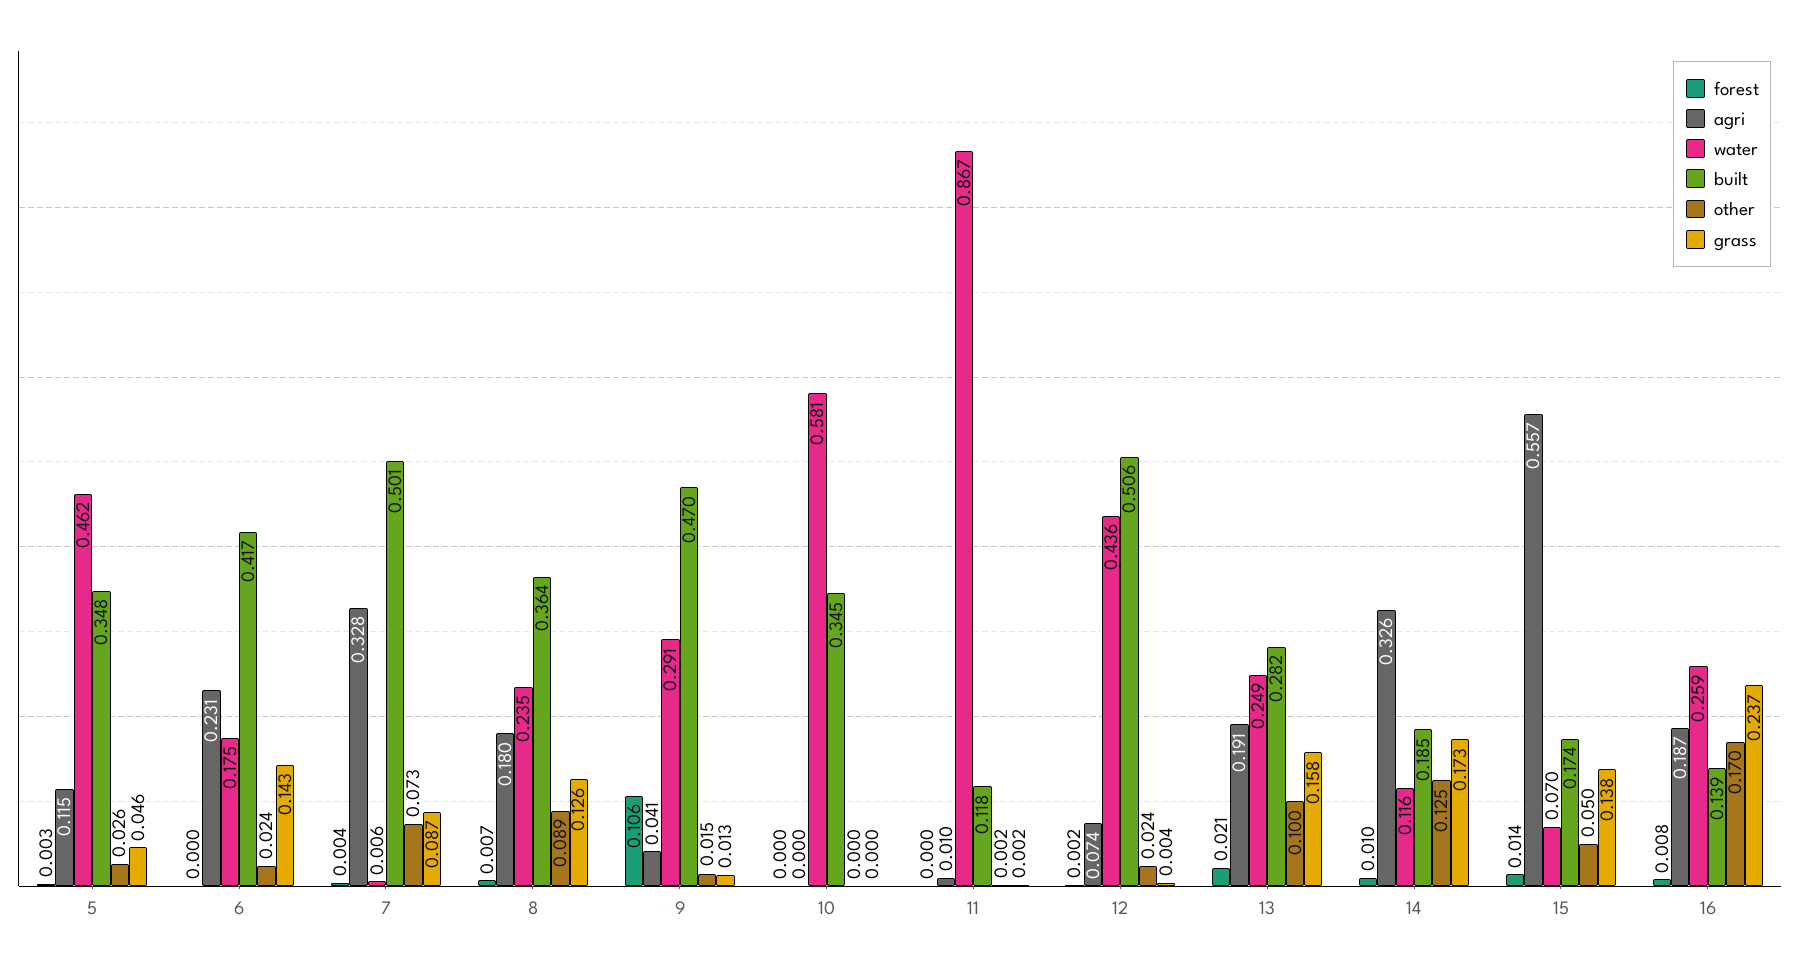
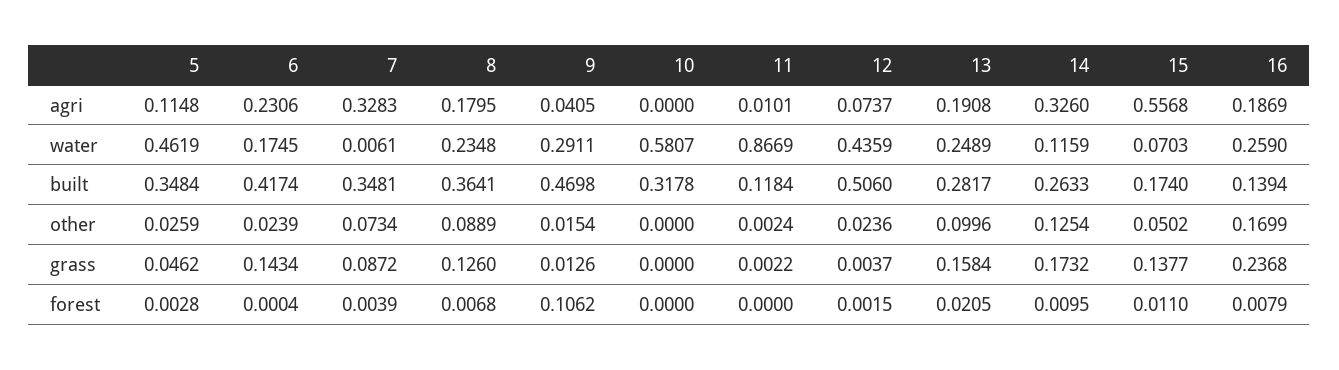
  {
    "forest": {
      "5": 0.0028,
      "6": 0.0004,
      "7": 0.0039,
      "8": 0.0068,
      "9": 0.1062,
      "10": 0,
      "11": 0,
      "12": 0.0015,
      "13": 0.0205,
      "14": 0.0095,
-     "15": 0.014,
+     "15": 0.011,
      "16": 0.0079
    },
    "agri": {
      "5": 0.1148,
      "6": 0.2306,
      "7": 0.3283,
      "8": 0.1795,
      "9": 0.0405,
      "10": 0,
      "11": 0.0101,
      "12": 0.0737,
      "13": 0.1908,
      "14": 0.326,
      "15": 0.5568,
      "16": 0.1869
    },
    "water": {
      "5": 0.4619,
      "6": 0.1745,
      "7": 0.0061,
      "8": 0.2348,
      "9": 0.2911,
      "10": 0.5807,
      "11": 0.8669,
      "12": 0.4359,
      "13": 0.2489,
      "14": 0.1159,
      "15": 0.0703,
      "16": 0.259
    },
    "built": {
      "5": 0.3484,
      "6": 0.4174,
-     "7": 0.501,
+     "7": 0.3481,
      "8": 0.3641,
      "9": 0.4698,
-     "10": 0.345,
+     "10": 0.3178,
      "11": 0.1184,
      "12": 0.506,
      "13": 0.2817,
-     "14": 0.185,
+     "14": 0.2633,
      "15": 0.174,
      "16": 0.1394
    },
    "other": {
      "5": 0.0259,
      "6": 0.0239,
      "7": 0.0734,
      "8": 0.0889,
      "9": 0.0154,
      "10": 0,
      "11": 0.0024,
      "12": 0.0236,
      "13": 0.0996,
      "14": 0.1254,
      "15": 0.0502,
      "16": 0.1699
    },
    "grass": {
      "5": 0.0462,
      "6": 0.1434,
      "7": 0.0872,
      "8": 0.126,
      "9": 0.0126,
      "10": 0,
      "11": 0.0022,
      "12": 0.0037,
      "13": 0.1584,
      "14": 0.1732,
      "15": 0.1377,
      "16": 0.2368
    }
  }

